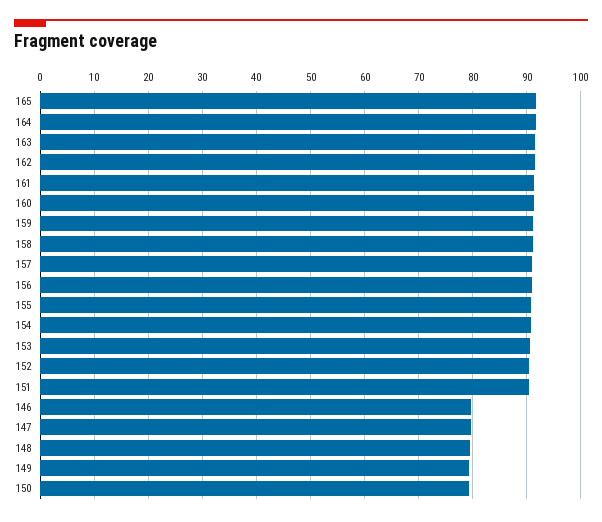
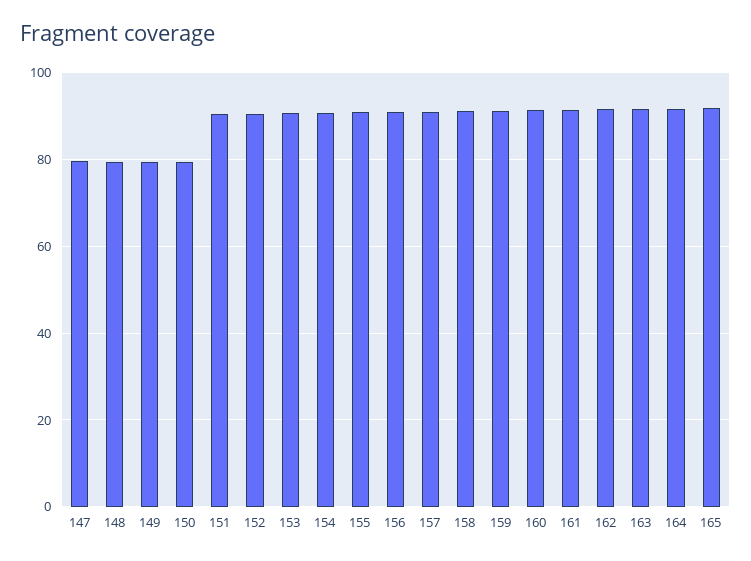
  {
    "165": 92,
    "164": 92,
    "163": 92,
    "162": 92,
    "161": 92,
    "160": 92,
    "159": 92,
    "158": 92,
    "157": 92,
    "156": 90,
    "155": 90,
    "154": 90,
    "153": 90,
    "152": 90,
    "151": 90,
-   "146": 80,
    "147": 80,
    "148": 80,
    "149": 80,
    "150": 80
  }

